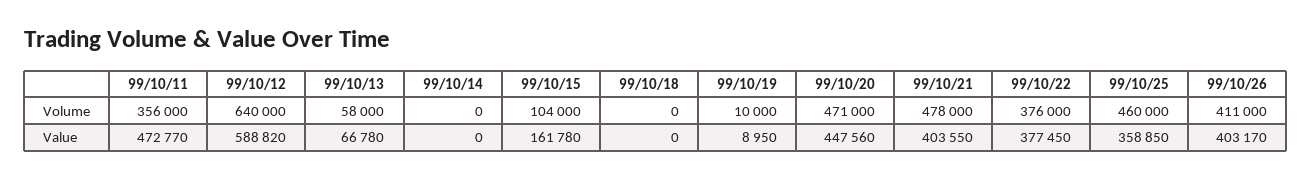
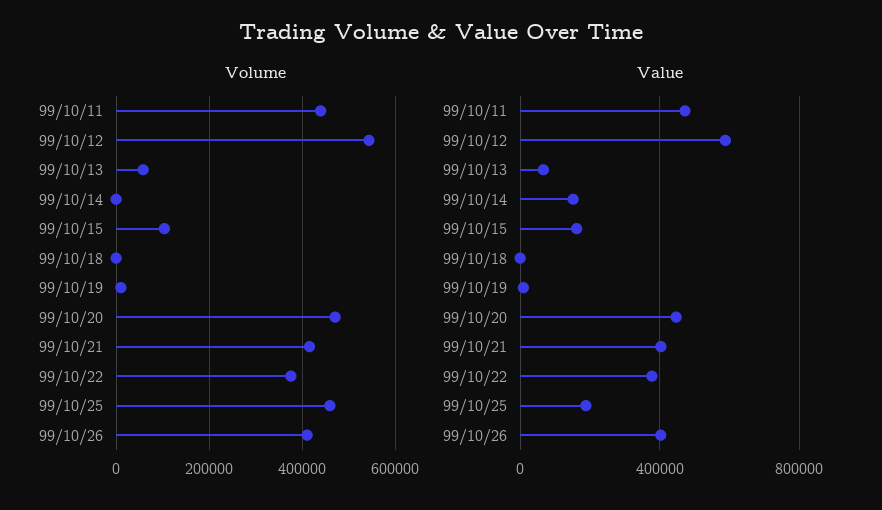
  {
    "Volume": {
-     "99/10/11": 356000,
+     "99/10/11": 440000,
-     "99/10/12": 640000,
+     "99/10/12": 540000,
      "99/10/13": 58000,
      "99/10/14": 0,
      "99/10/15": 104000,
      "99/10/18": 0,
      "99/10/19": 10000,
      "99/10/20": 471000,
-     "99/10/21": 478000,
+     "99/10/21": 420000,
      "99/10/22": 376000,
      "99/10/25": 460000,
      "99/10/26": 411000
    },
    "Value": {
      "99/10/11": 472770,
      "99/10/12": 588820,
      "99/10/13": 66780,
-     "99/10/14": 0,
+     "99/10/14": 150000,
      "99/10/15": 161780,
      "99/10/18": 0,
      "99/10/19": 8950,
      "99/10/20": 447560,
      "99/10/21": 403550,
      "99/10/22": 377450,
-     "99/10/25": 358850,
+     "99/10/25": 200000,
      "99/10/26": 403170
    }
  }

